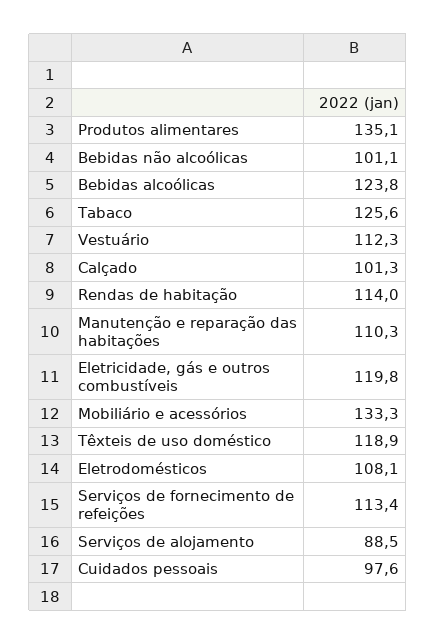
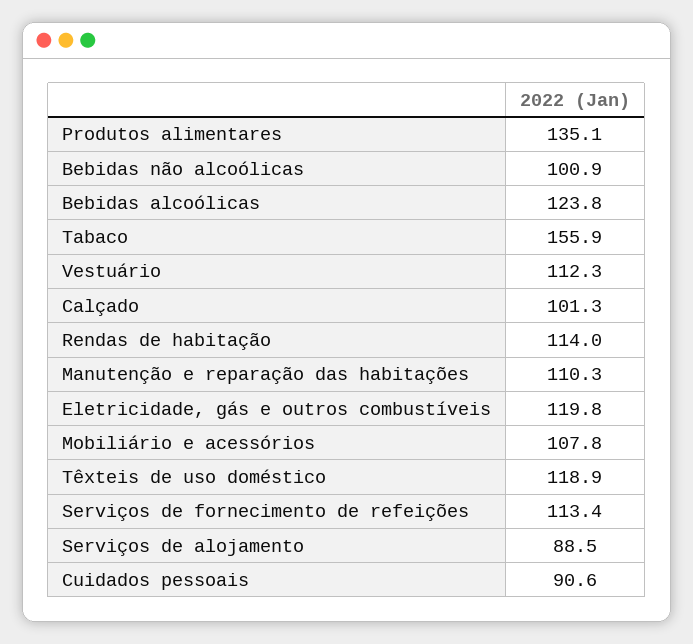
  {
    "Produtos alimentares": 135.1,
-   "Bebidas não alcoólicas": 101.1,
+   "Bebidas não alcoólicas": 100.9,
    "Bebidas alcoólicas": 123.8,
-   "Tabaco": 125.6,
+   "Tabaco": 155.9,
    "Vestuário": 112.3,
    "Calçado": 101.3,
    "Rendas de habitação": 114,
    "Manutenção e reparação das habitações": 110.3,
    "Eletricidade, gás e outros combustíveis": 119.8,
-   "Mobiliário e acessórios": 133.3,
+   "Mobiliário e acessórios": 107.8,
    "Têxteis de uso doméstico": 118.9,
-   "Eletrodomésticos": 108.1,
    "Serviços de fornecimento de refeições": 113.4,
    "Serviços de alojamento": 88.5,
-   "Cuidados pessoais": 97.6
+   "Cuidados pessoais": 90.6
  }

